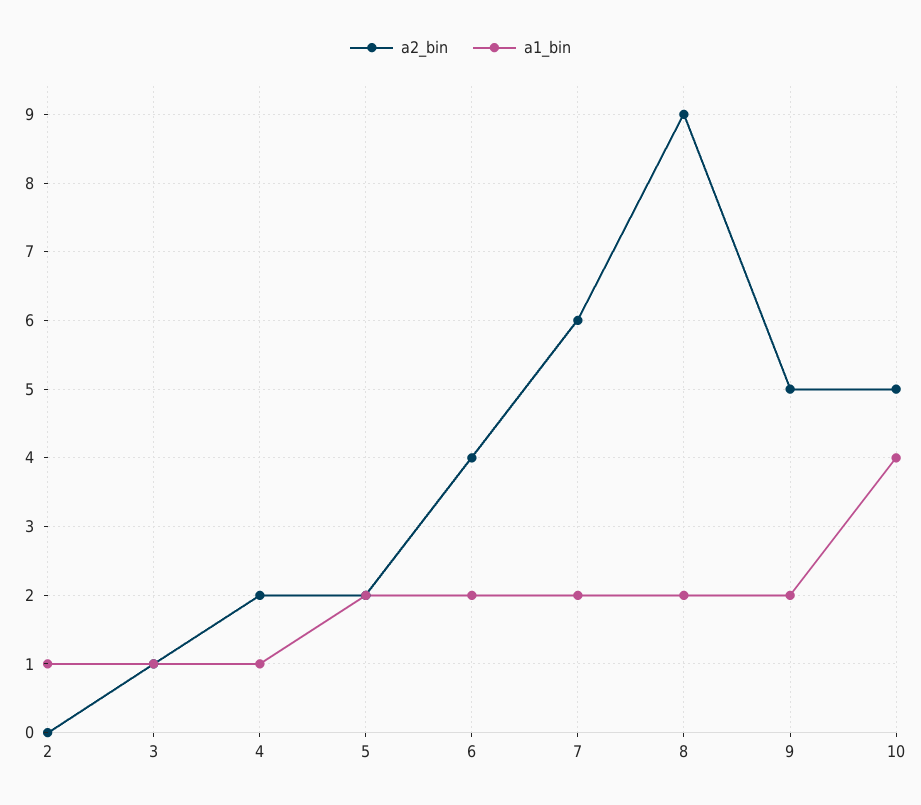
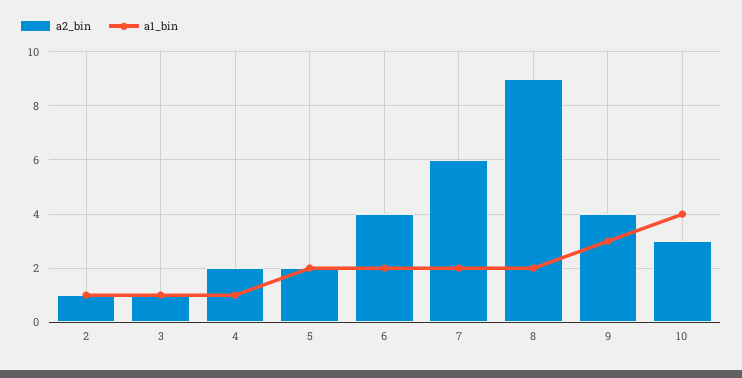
  {
    "a2_bin": {
-     "2": 0,
+     "2": 1,
      "3": 1,
      "4": 2,
      "5": 2,
      "6": 4,
      "7": 6,
      "8": 9,
-     "9": 5,
+     "9": 4,
-     "10": 5
+     "10": 3
    },
    "a1_bin": {
      "2": 1,
      "3": 1,
      "4": 1,
      "5": 2,
      "6": 2,
      "7": 2,
      "8": 2,
-     "9": 2,
+     "9": 3,
      "10": 4
    }
  }

